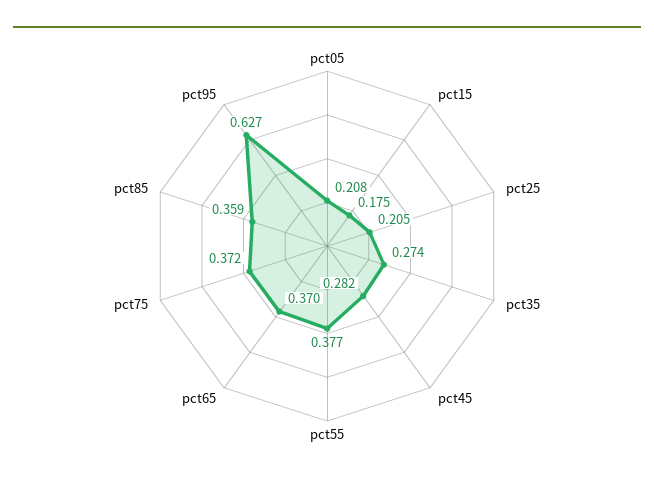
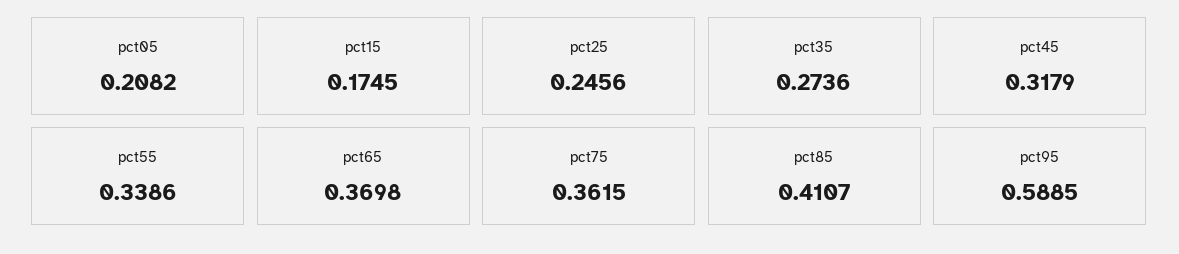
  {
    "pct05": 0.2082,
    "pct15": 0.1745,
-   "pct25": 0.205,
+   "pct25": 0.2456,
    "pct35": 0.2736,
-   "pct45": 0.282,
+   "pct45": 0.3179,
-   "pct55": 0.377,
+   "pct55": 0.3386,
    "pct65": 0.3698,
-   "pct75": 0.372,
+   "pct75": 0.3615,
-   "pct85": 0.359,
+   "pct85": 0.4107,
-   "pct95": 0.627
+   "pct95": 0.5885
  }

